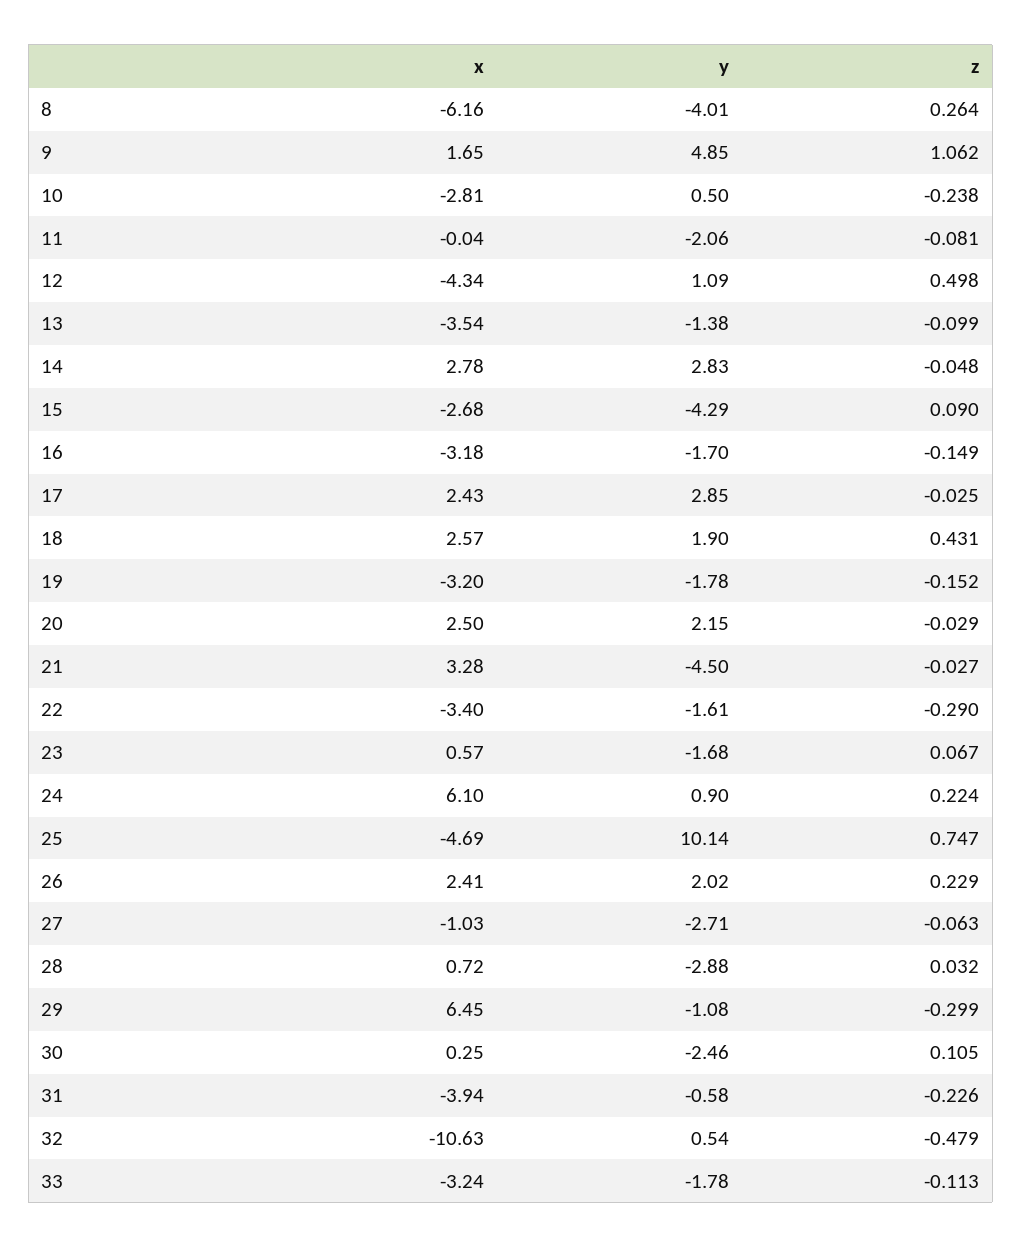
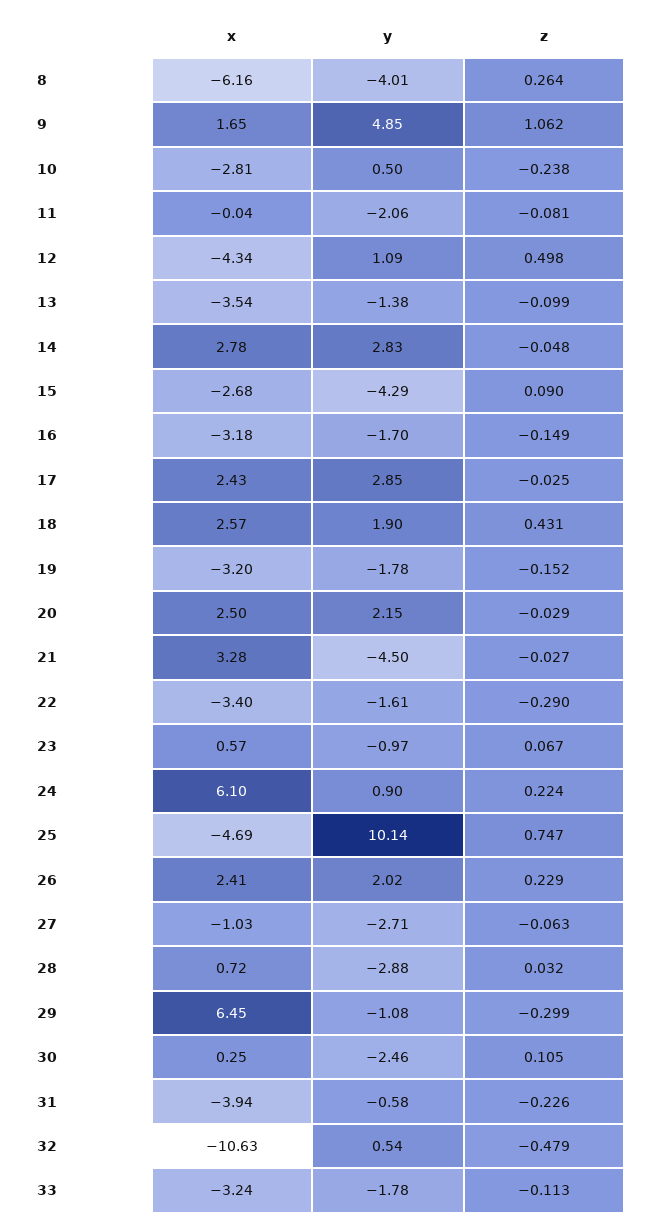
  {
    "x": {
      "8": -6.16,
      "9": 1.65,
      "10": -2.81,
      "11": -0.04,
      "12": -4.34,
      "13": -3.54,
      "14": 2.78,
      "15": -2.68,
      "16": -3.18,
      "17": 2.43,
      "18": 2.57,
      "19": -3.2,
      "20": 2.5,
      "21": 3.28,
      "22": -3.4,
      "23": 0.57,
      "24": 6.1,
      "25": -4.69,
      "26": 2.41,
      "27": -1.03,
      "28": 0.72,
      "29": 6.45,
      "30": 0.25,
      "31": -3.94,
      "32": -10.63,
      "33": -3.24
    },
    "y": {
      "8": -4.01,
      "9": 4.85,
      "10": 0.5,
      "11": -2.06,
      "12": 1.09,
      "13": -1.38,
      "14": 2.83,
      "15": -4.29,
      "16": -1.7,
      "17": 2.85,
      "18": 1.9,
      "19": -1.78,
      "20": 2.15,
      "21": -4.5,
      "22": -1.61,
-     "23": -1.68,
+     "23": -0.97,
      "24": 0.9,
      "25": 10.14,
      "26": 2.02,
      "27": -2.71,
      "28": -2.88,
      "29": -1.08,
      "30": -2.46,
      "31": -0.58,
      "32": 0.54,
      "33": -1.78
    },
    "z": {
      "8": 0.264,
      "9": 1.062,
      "10": -0.238,
      "11": -0.081,
      "12": 0.498,
      "13": -0.099,
      "14": -0.048,
      "15": 0.09,
      "16": -0.149,
      "17": -0.025,
      "18": 0.431,
      "19": -0.152,
      "20": -0.029,
      "21": -0.027,
      "22": -0.29,
      "23": 0.067,
      "24": 0.224,
      "25": 0.747,
      "26": 0.229,
      "27": -0.063,
      "28": 0.032,
      "29": -0.299,
      "30": 0.105,
      "31": -0.226,
      "32": -0.479,
      "33": -0.113
    }
  }

